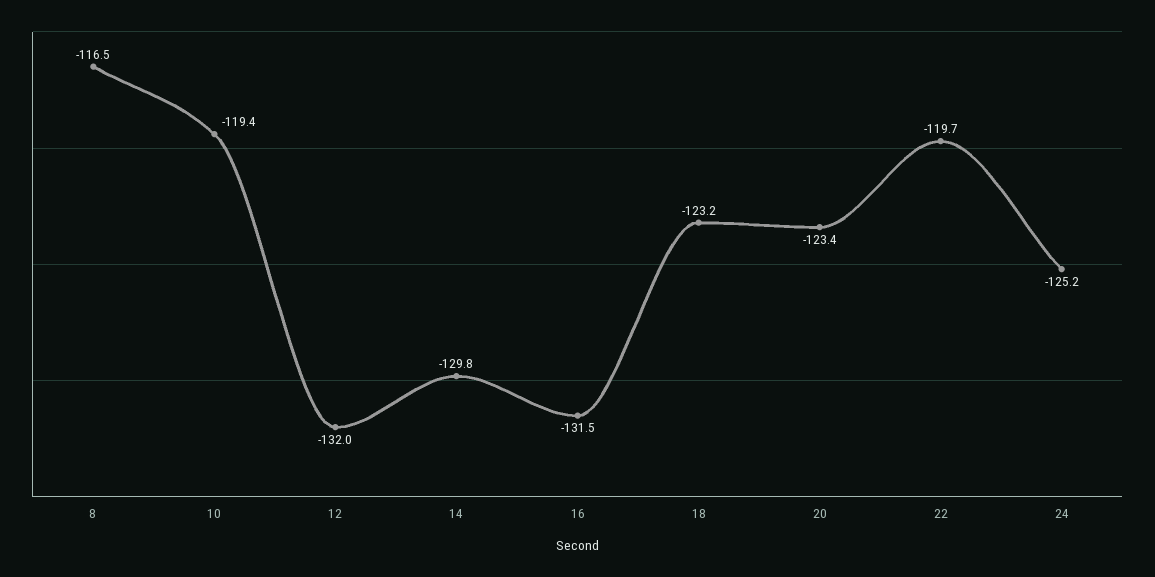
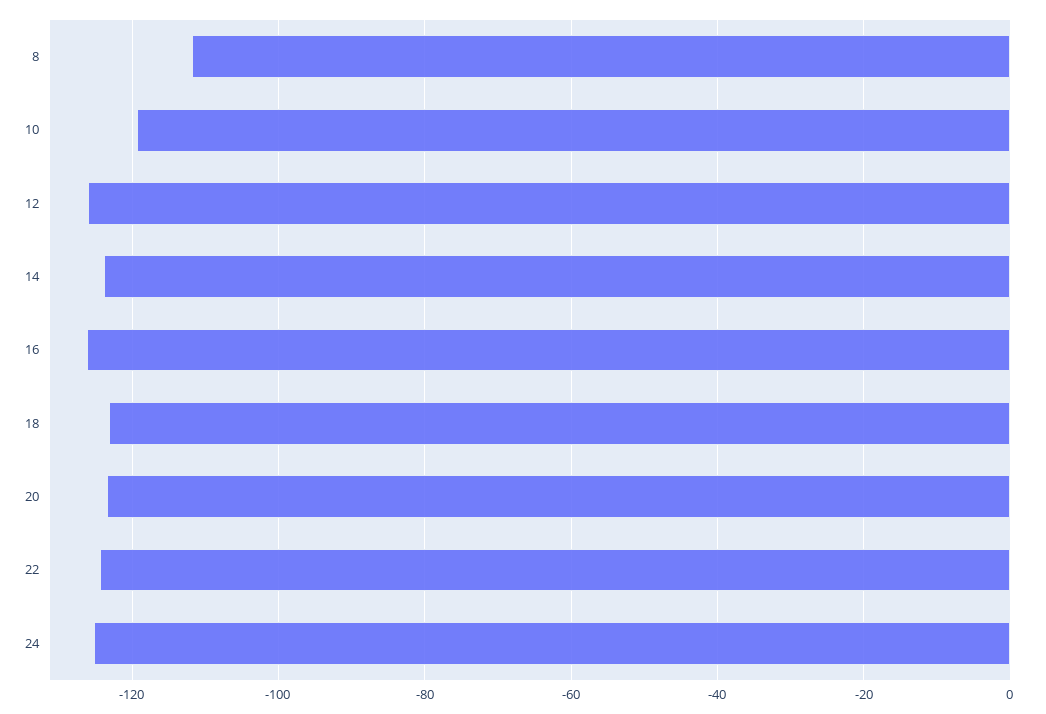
  {
-   "8": -116.5,
+   "8": -112,
    "10": -119.4,
-   "12": -132,
+   "12": -126,
-   "14": -129.8,
+   "14": -124,
-   "16": -131.5,
+   "16": -126,
    "18": -123.2,
    "20": -123.4,
-   "22": -119.7,
+   "22": -124,
    "24": -125.2
  }

